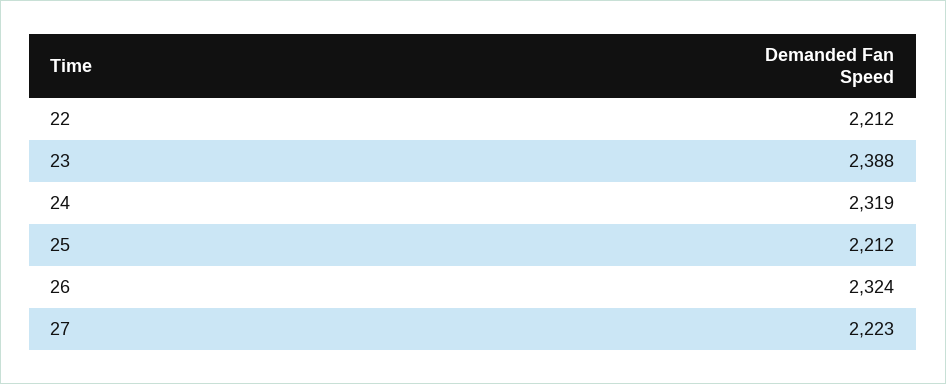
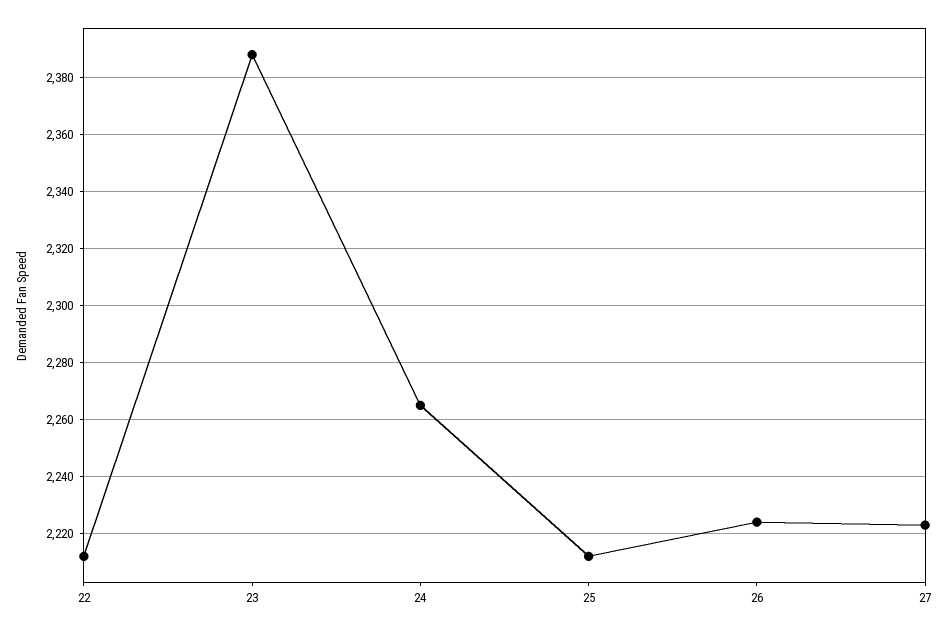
  {
    "22": 2212,
    "23": 2388,
-   "24": 2319,
+   "24": 2265,
    "25": 2212,
-   "26": 2324,
+   "26": 2225,
    "27": 2223
  }

